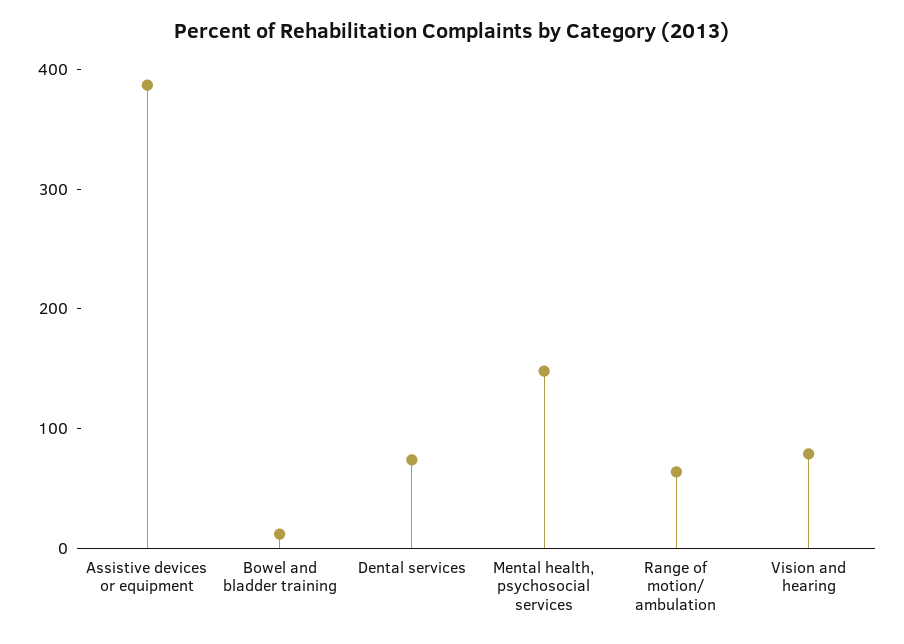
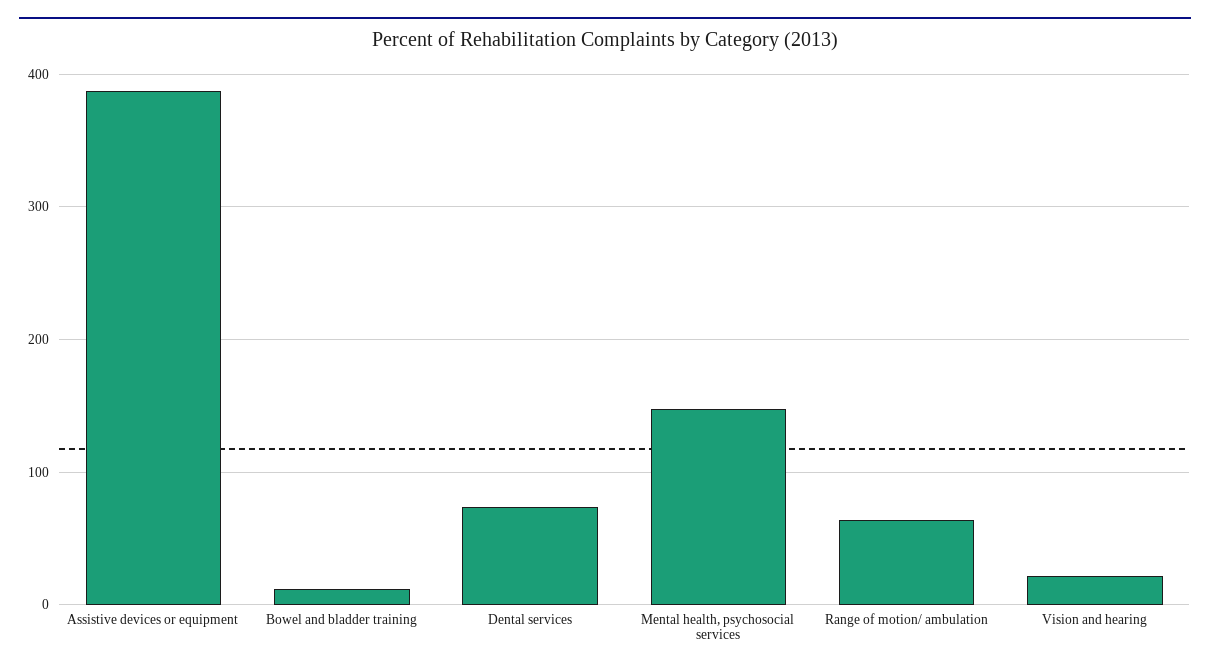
  {
    "Assistive devices or equipment": 390,
    "Bowel and bladder training": 10,
    "Dental services": 70,
    "Mental health, psychosocial services": 150,
    "Range of motion/ ambulation": 60,
-   "Vision and hearing": 80
+   "Vision and hearing": 20
  }

